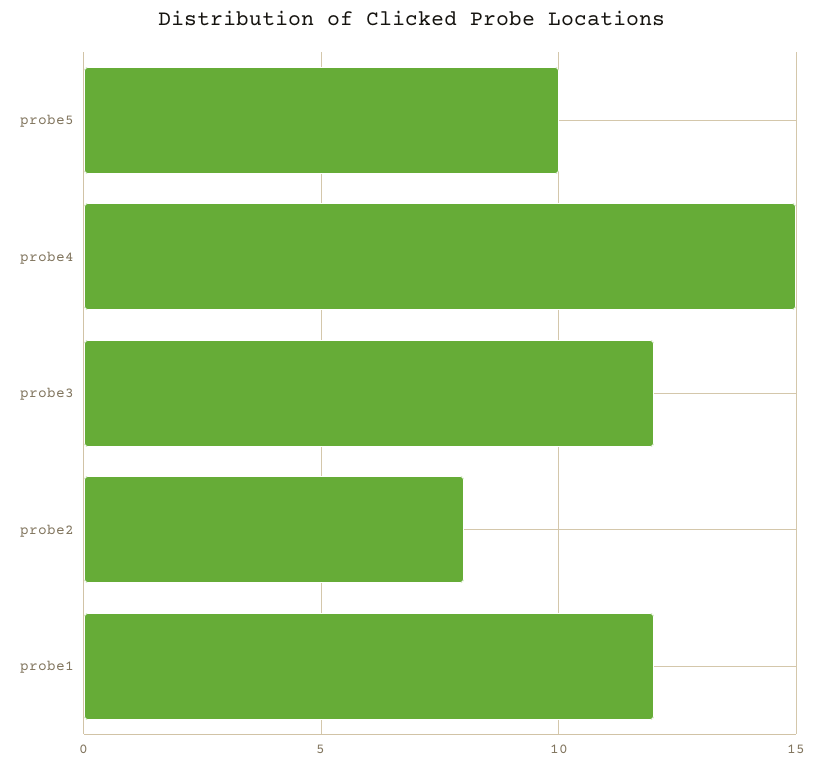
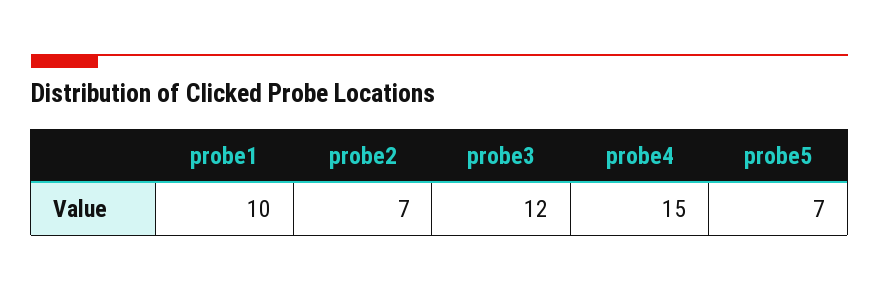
  {
-   "probe5": 10,
+   "probe5": 7,
    "probe4": 15,
    "probe3": 12,
-   "probe2": 8,
+   "probe2": 7,
-   "probe1": 12
+   "probe1": 10
  }

